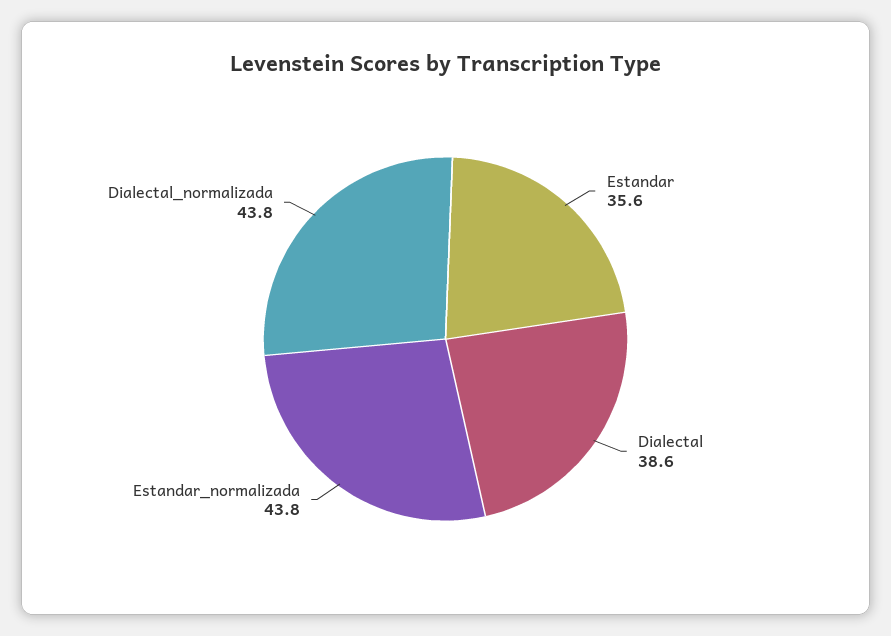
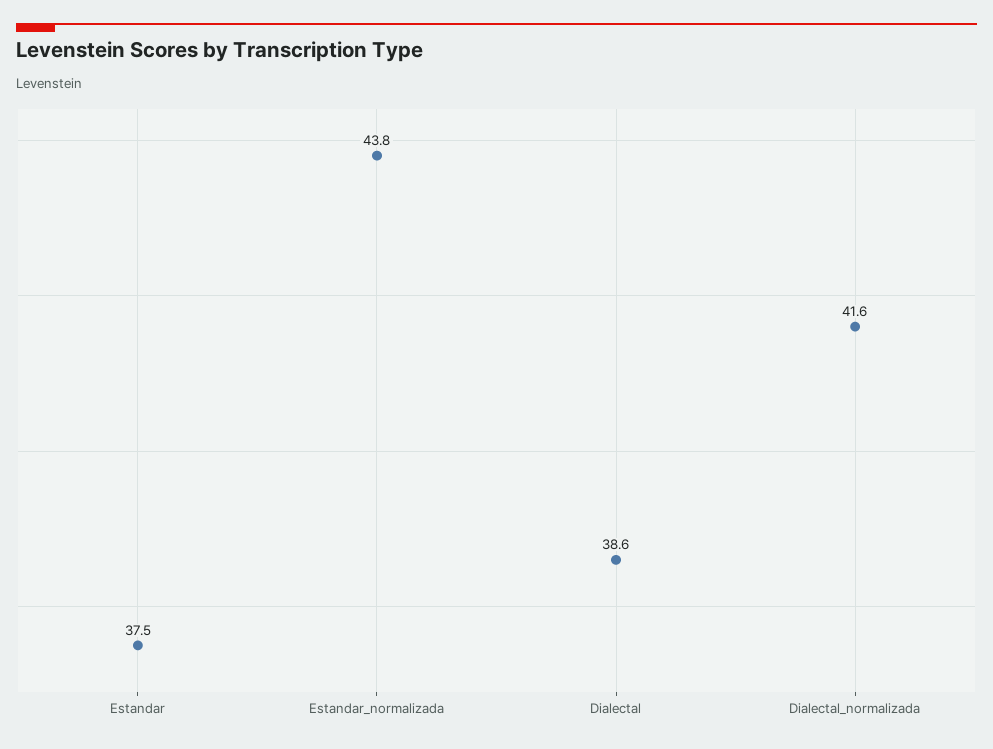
  {
-   "Estandar": 35.6,
+   "Estandar": 37.5,
    "Dialectal": 38.6,
    "Estandar_normalizada": 43.8,
-   "Dialectal_normalizada": 43.8
+   "Dialectal_normalizada": 41.6
  }

